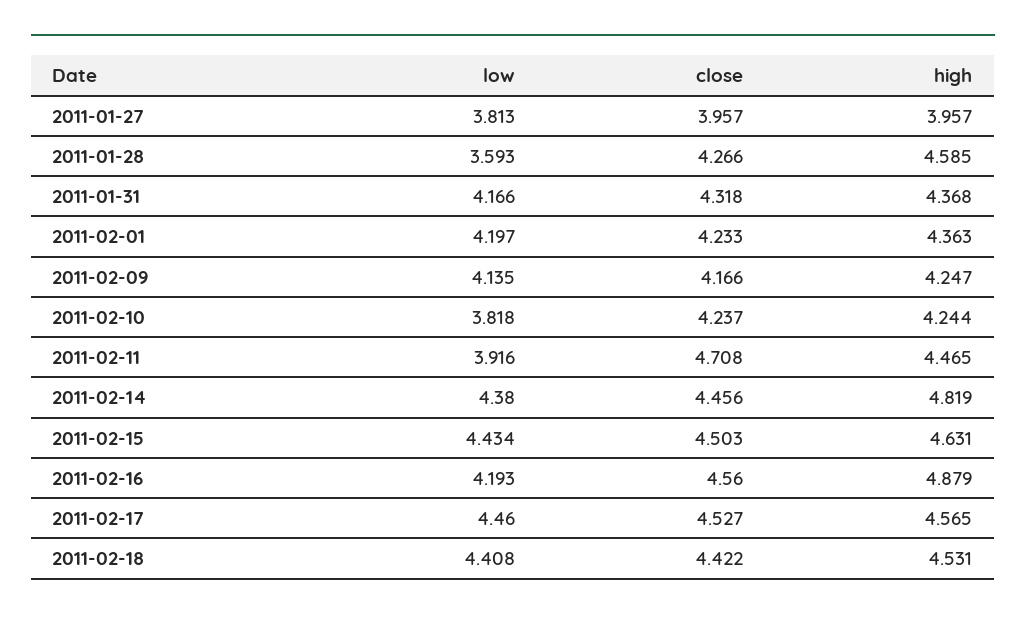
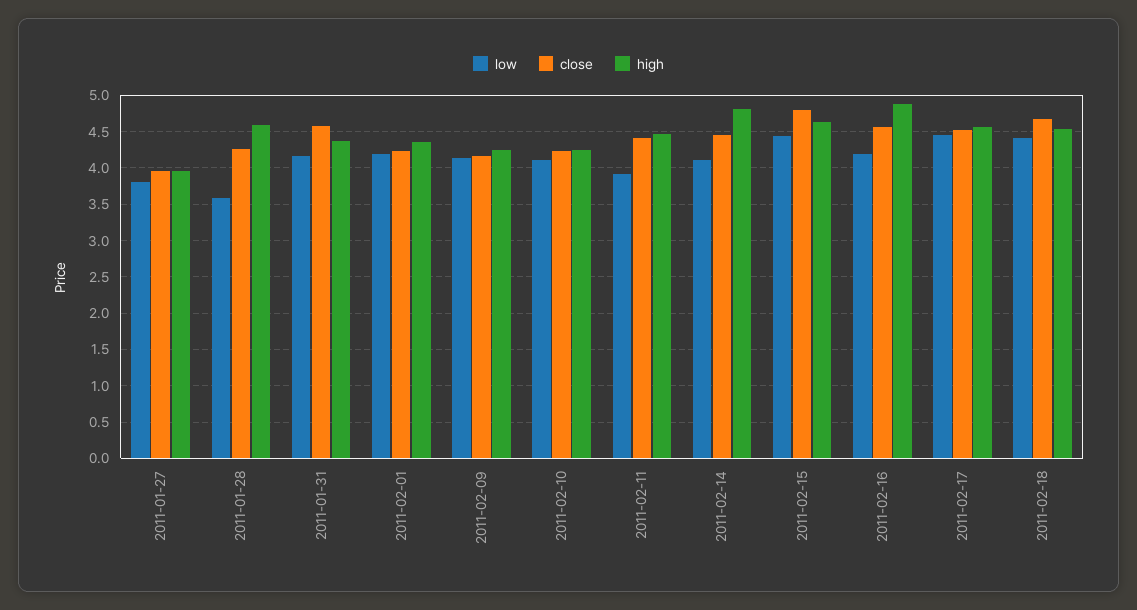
  {
    "low": {
      "2011-01-27": 3.813,
      "2011-01-28": 3.593,
      "2011-01-31": 4.166,
      "2011-02-01": 4.197,
      "2011-02-09": 4.135,
-     "2011-02-10": 3.818,
+     "2011-02-10": 4.1,
      "2011-02-11": 3.916,
-     "2011-02-14": 4.38,
+     "2011-02-14": 4.1,
      "2011-02-15": 4.434,
      "2011-02-16": 4.193,
      "2011-02-17": 4.46,
      "2011-02-18": 4.408
    },
    "close": {
      "2011-01-27": 3.957,
      "2011-01-28": 4.266,
-     "2011-01-31": 4.318,
+     "2011-01-31": 4.6,
      "2011-02-01": 4.233,
      "2011-02-09": 4.166,
      "2011-02-10": 4.237,
-     "2011-02-11": 4.708,
+     "2011-02-11": 4.4,
      "2011-02-14": 4.456,
-     "2011-02-15": 4.503,
+     "2011-02-15": 4.8,
      "2011-02-16": 4.56,
      "2011-02-17": 4.527,
-     "2011-02-18": 4.422
+     "2011-02-18": 4.7
    },
    "high": {
      "2011-01-27": 3.957,
      "2011-01-28": 4.585,
      "2011-01-31": 4.368,
      "2011-02-01": 4.363,
      "2011-02-09": 4.247,
      "2011-02-10": 4.244,
      "2011-02-11": 4.465,
      "2011-02-14": 4.819,
      "2011-02-15": 4.631,
      "2011-02-16": 4.879,
      "2011-02-17": 4.565,
      "2011-02-18": 4.531
    }
  }

